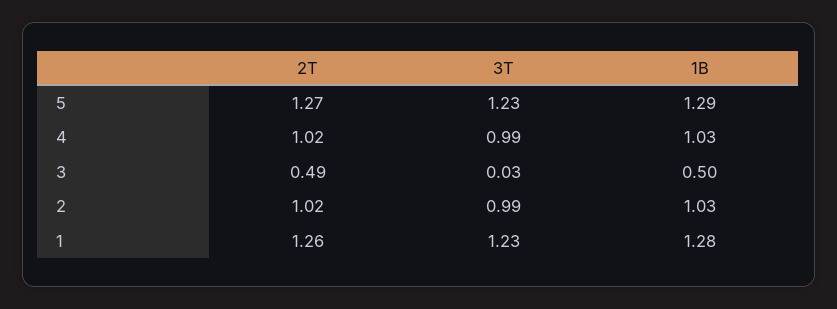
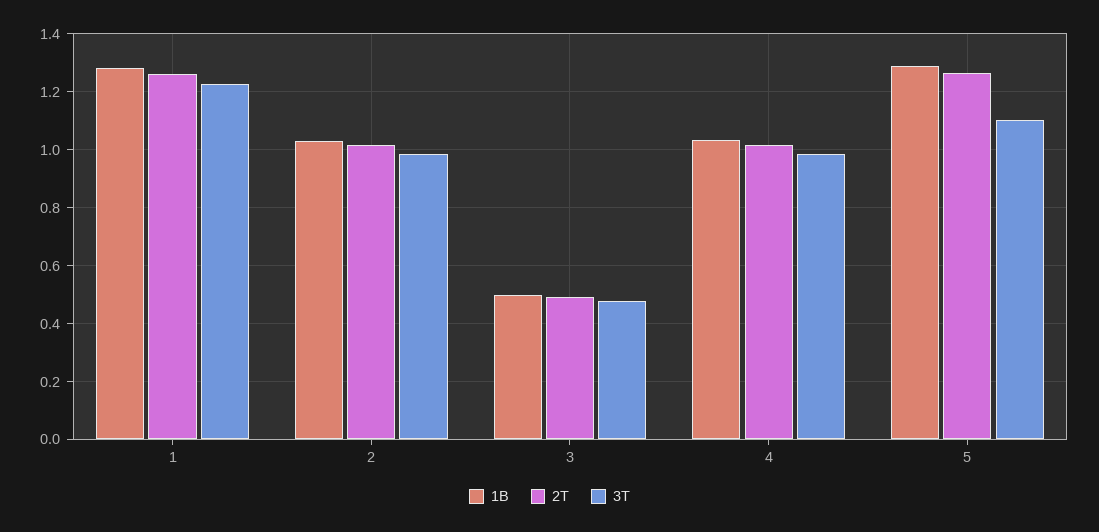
  {
    "2T": {
      "5": 1.27,
      "4": 1.02,
      "3": 0.49,
      "2": 1.02,
      "1": 1.26
    },
    "3T": {
-     "5": 1.23,
+     "5": 1.1,
      "4": 0.99,
-     "3": 0.03,
+     "3": 0.475,
      "2": 0.99,
      "1": 1.23
    },
    "1B": {
      "5": 1.29,
      "4": 1.03,
      "3": 0.5,
      "2": 1.03,
      "1": 1.28
    }
  }

